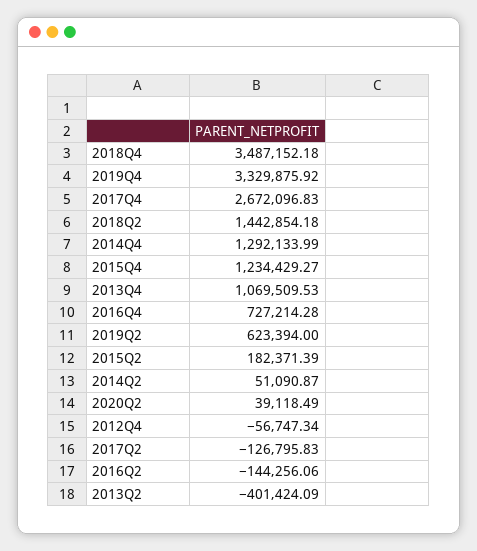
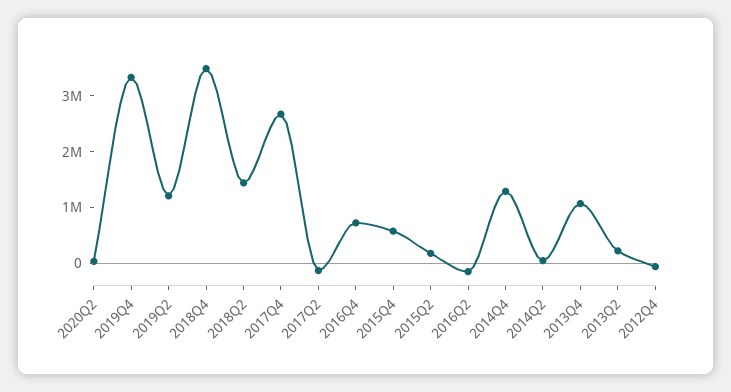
  {
    "2018Q4": 3487152.18,
    "2019Q4": 3329875.92,
    "2017Q4": 2672096.83,
    "2018Q2": 1442854.18,
    "2014Q4": 1292133.99,
-   "2015Q4": 1234429.27,
+   "2015Q4": 600000,
    "2013Q4": 1069509.53,
    "2016Q4": 727214.28,
-   "2019Q2": 623394,
+   "2019Q2": 1200000,
    "2015Q2": 182371.39,
    "2014Q2": 51090.87,
    "2020Q2": 39118.49,
    "2012Q4": -56747.34,
    "2017Q2": -126795.83,
    "2016Q2": -144256.06,
-   "2013Q2": -401424.09
+   "2013Q2": 200000
  }

